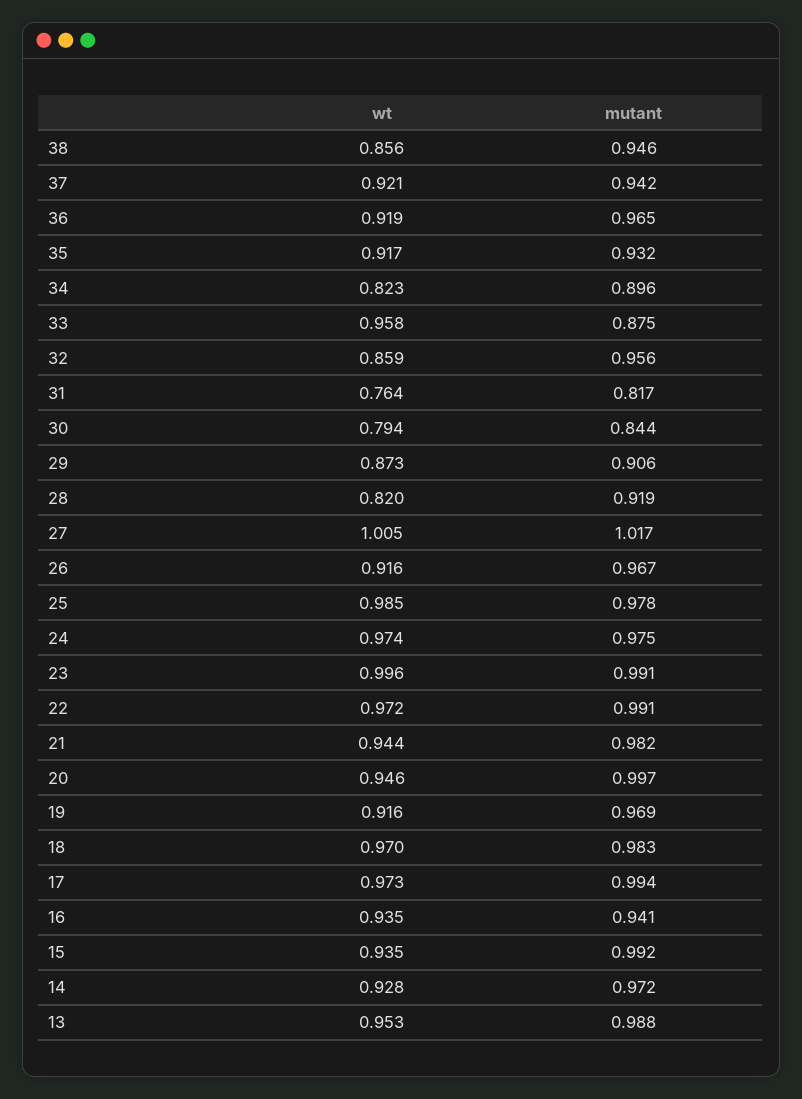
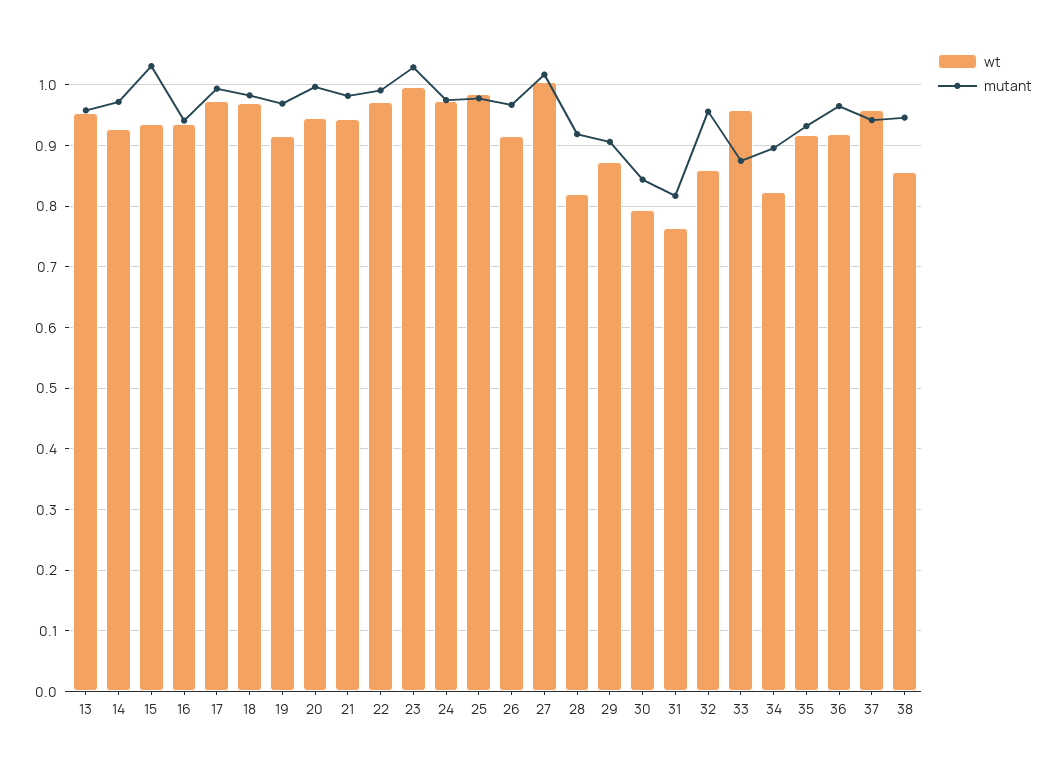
  {
    "wt": {
      "38": 0.856,
-     "37": 0.921,
+     "37": 0.96,
      "36": 0.919,
      "35": 0.917,
      "34": 0.823,
      "33": 0.958,
      "32": 0.859,
      "31": 0.764,
      "30": 0.794,
      "29": 0.873,
      "28": 0.82,
      "27": 1.005,
      "26": 0.916,
      "25": 0.985,
      "24": 0.974,
      "23": 0.996,
      "22": 0.972,
      "21": 0.944,
      "20": 0.946,
      "19": 0.916,
      "18": 0.97,
      "17": 0.973,
      "16": 0.935,
      "15": 0.935,
      "14": 0.928,
      "13": 0.953
    },
    "mutant": {
      "38": 0.946,
      "37": 0.942,
      "36": 0.965,
      "35": 0.932,
      "34": 0.896,
      "33": 0.875,
      "32": 0.956,
      "31": 0.817,
      "30": 0.844,
      "29": 0.906,
      "28": 0.919,
      "27": 1.017,
      "26": 0.967,
      "25": 0.978,
      "24": 0.975,
-     "23": 0.991,
+     "23": 1.03,
      "22": 0.991,
      "21": 0.982,
      "20": 0.997,
      "19": 0.969,
      "18": 0.983,
      "17": 0.994,
      "16": 0.941,
-     "15": 0.992,
+     "15": 1.03,
      "14": 0.972,
-     "13": 0.988
+     "13": 0.96
    }
  }

